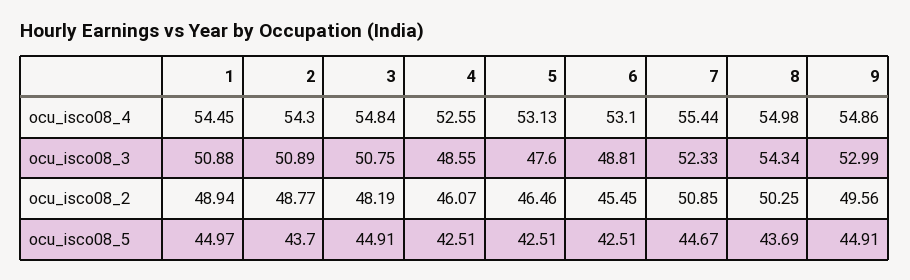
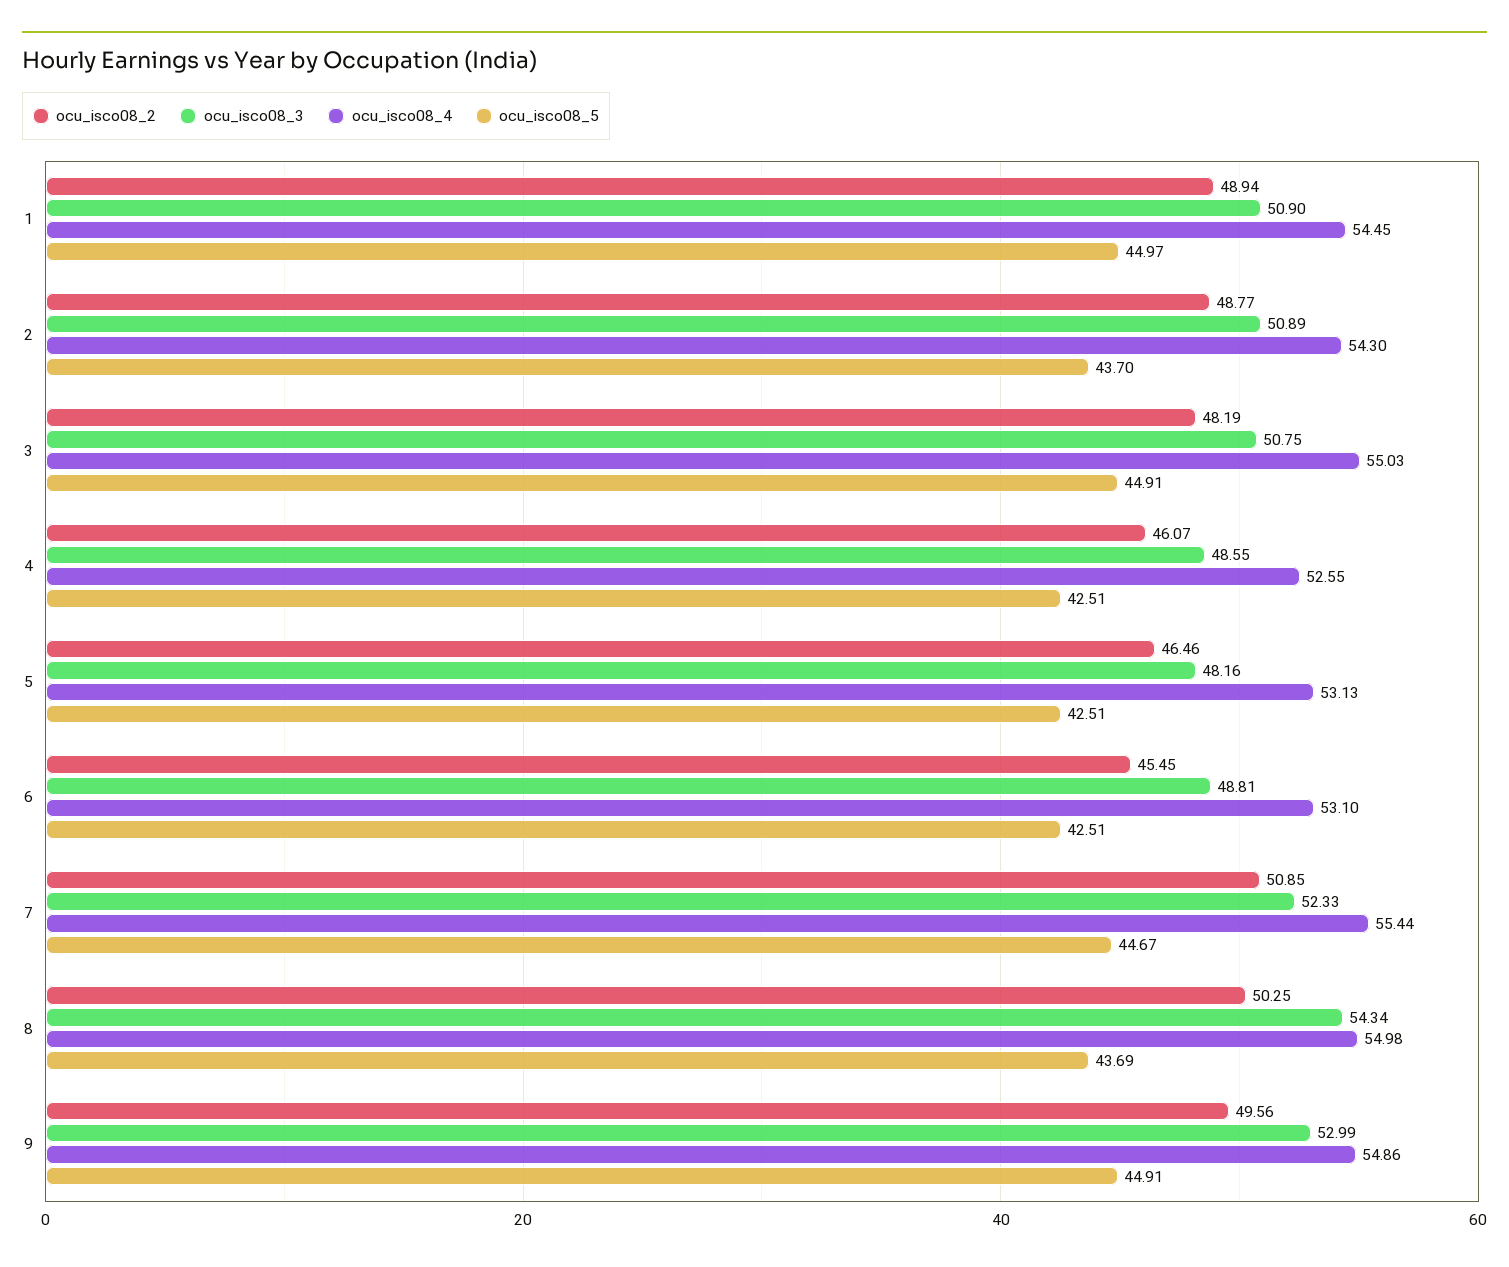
  {
    "ocu_isco08_4": {
      "1": 54.45,
      "2": 54.3,
-     "3": 54.84,
+     "3": 55.03,
      "4": 52.55,
      "5": 53.13,
      "6": 53.1,
      "7": 55.44,
      "8": 54.98,
      "9": 54.86
    },
    "ocu_isco08_3": {
-     "1": 50.88,
+     "1": 50.9,
      "2": 50.89,
      "3": 50.75,
      "4": 48.55,
-     "5": 47.6,
+     "5": 48.16,
      "6": 48.81,
      "7": 52.33,
      "8": 54.34,
      "9": 52.99
    },
    "ocu_isco08_2": {
      "1": 48.94,
      "2": 48.77,
      "3": 48.19,
      "4": 46.07,
      "5": 46.46,
      "6": 45.45,
      "7": 50.85,
      "8": 50.25,
      "9": 49.56
    },
    "ocu_isco08_5": {
      "1": 44.97,
      "2": 43.7,
      "3": 44.91,
      "4": 42.51,
      "5": 42.51,
      "6": 42.51,
      "7": 44.67,
      "8": 43.69,
      "9": 44.91
    }
  }

